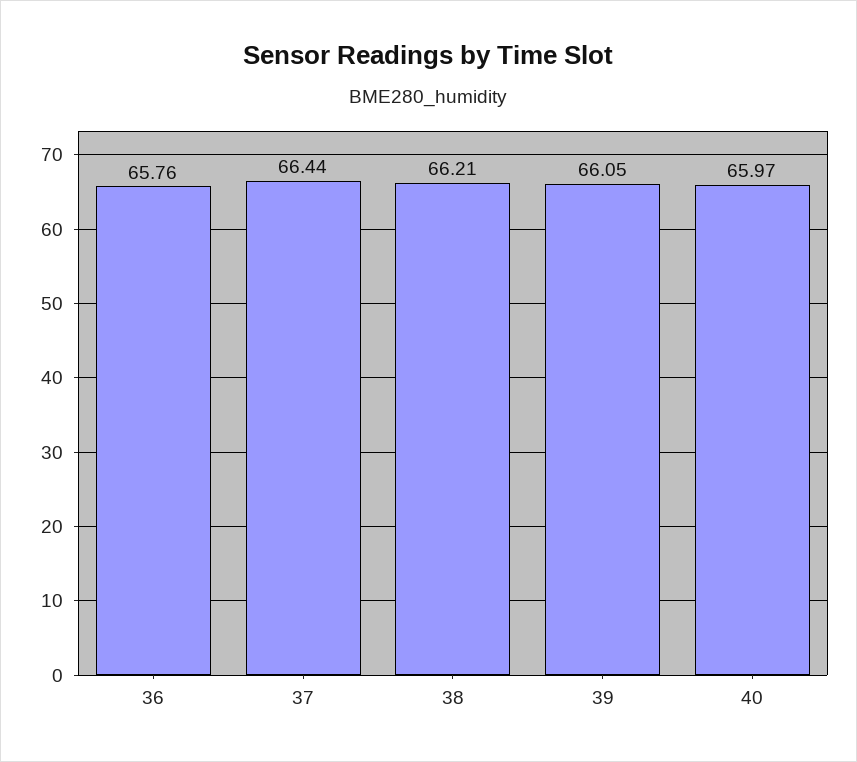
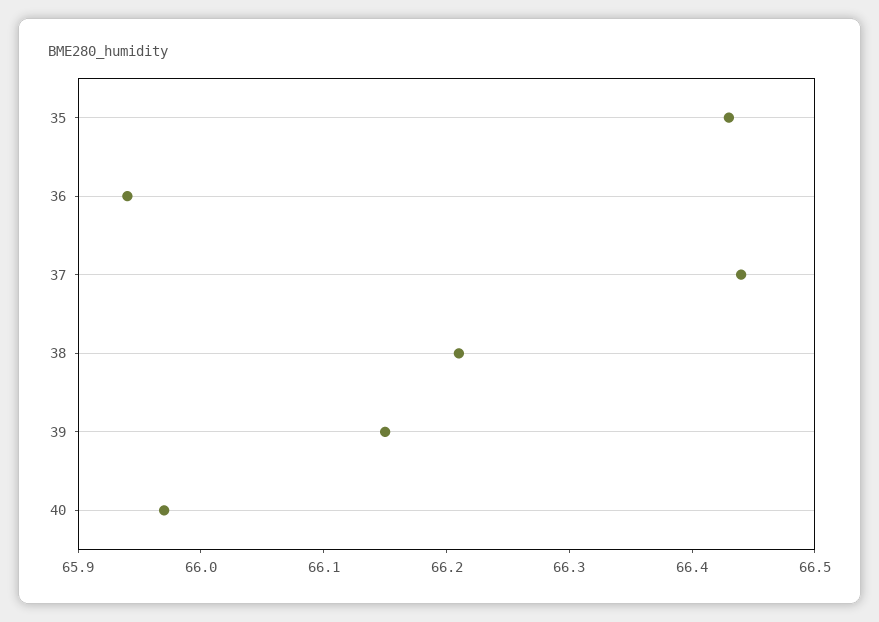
  {
-   "36": 65.76,
+   "36": 65.94,
    "37": 66.44,
    "38": 66.21,
-   "39": 66.05,
+   "39": 66.15,
-   "40": 65.97
+   "40": 65.97,
+   "35": 66.43
  }

